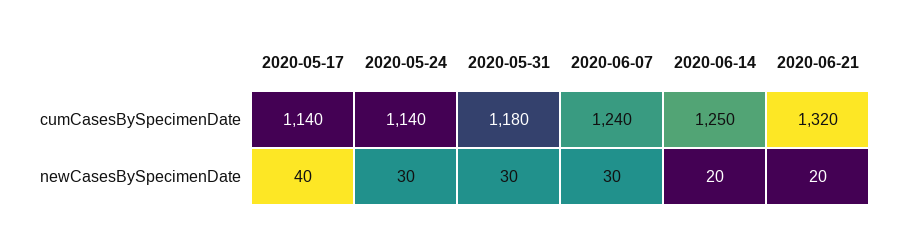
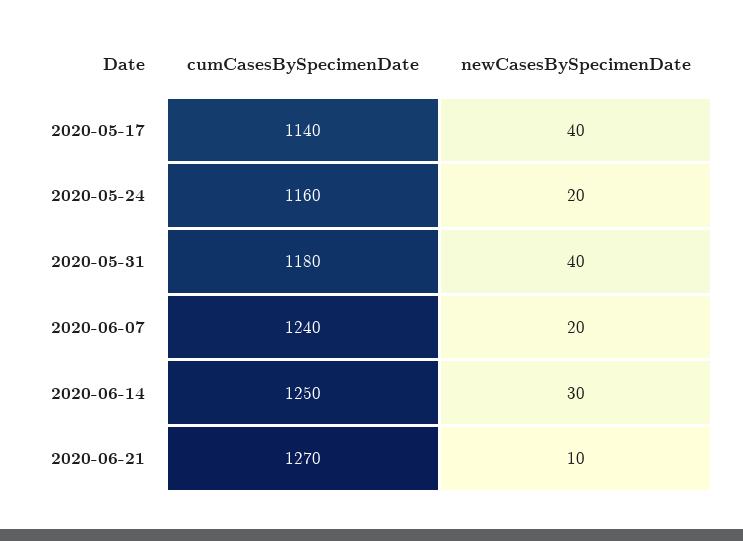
  {
    "2020-05-17": {
      "cumCasesBySpecimenDate": 1140,
      "newCasesBySpecimenDate": 40
    },
    "2020-05-24": {
-     "cumCasesBySpecimenDate": 1140,
+     "cumCasesBySpecimenDate": 1160,
-     "newCasesBySpecimenDate": 30
+     "newCasesBySpecimenDate": 20
    },
    "2020-05-31": {
      "cumCasesBySpecimenDate": 1180,
-     "newCasesBySpecimenDate": 30
+     "newCasesBySpecimenDate": 40
    },
    "2020-06-07": {
      "cumCasesBySpecimenDate": 1240,
-     "newCasesBySpecimenDate": 30
+     "newCasesBySpecimenDate": 20
    },
    "2020-06-14": {
      "cumCasesBySpecimenDate": 1250,
-     "newCasesBySpecimenDate": 20
+     "newCasesBySpecimenDate": 30
    },
    "2020-06-21": {
-     "cumCasesBySpecimenDate": 1320,
+     "cumCasesBySpecimenDate": 1270,
-     "newCasesBySpecimenDate": 20
+     "newCasesBySpecimenDate": 10
    }
  }

